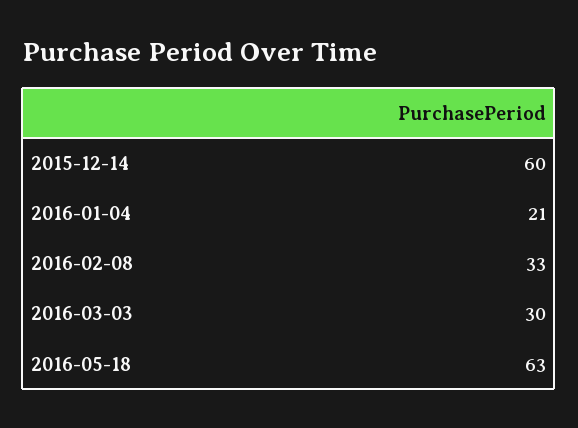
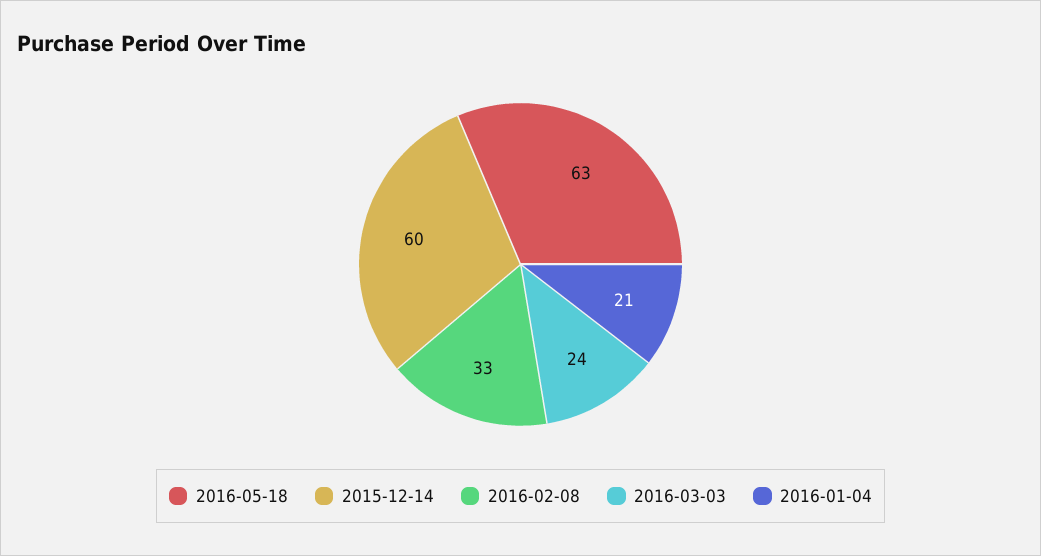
  {
    "2015-12-14": 60,
    "2016-01-04": 21,
    "2016-02-08": 33,
-   "2016-03-03": 30,
+   "2016-03-03": 24,
    "2016-05-18": 63
  }

